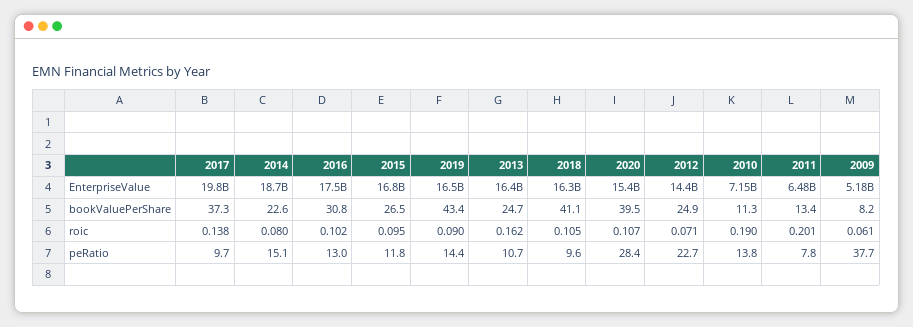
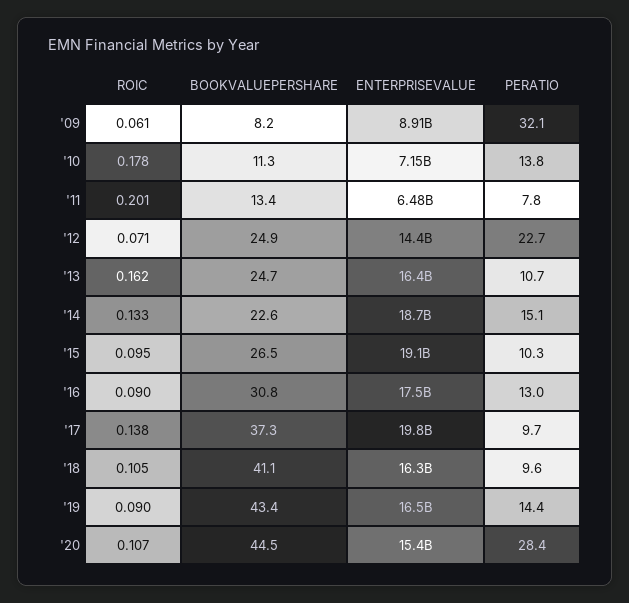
  {
    "2017": {
      "EnterpriseValue": 19800000000,
      "bookValuePerShare": 37.3,
      "roic": 0.138,
      "peRatio": 9.7
    },
    "2014": {
      "EnterpriseValue": 18700000000,
      "bookValuePerShare": 22.6,
-     "roic": 0.08,
+     "roic": 0.133,
      "peRatio": 15.1
    },
    "2016": {
      "EnterpriseValue": 17500000000,
      "bookValuePerShare": 30.8,
-     "roic": 0.102,
+     "roic": 0.09,
      "peRatio": 13
    },
    "2015": {
-     "EnterpriseValue": 16800000000,
+     "EnterpriseValue": 19100000000,
      "bookValuePerShare": 26.5,
      "roic": 0.095,
-     "peRatio": 11.8
+     "peRatio": 10.3
    },
    "2019": {
      "EnterpriseValue": 16500000000,
      "bookValuePerShare": 43.4,
      "roic": 0.09,
      "peRatio": 14.4
    },
    "2013": {
      "EnterpriseValue": 16400000000,
      "bookValuePerShare": 24.7,
      "roic": 0.162,
      "peRatio": 10.7
    },
    "2018": {
      "EnterpriseValue": 16300000000,
      "bookValuePerShare": 41.1,
      "roic": 0.105,
      "peRatio": 9.6
    },
    "2020": {
      "EnterpriseValue": 15400000000,
-     "bookValuePerShare": 39.5,
+     "bookValuePerShare": 44.5,
      "roic": 0.107,
      "peRatio": 28.4
    },
    "2012": {
      "EnterpriseValue": 14400000000,
      "bookValuePerShare": 24.9,
      "roic": 0.071,
      "peRatio": 22.7
    },
    "2010": {
      "EnterpriseValue": 7150000000,
      "bookValuePerShare": 11.3,
-     "roic": 0.19,
+     "roic": 0.178,
      "peRatio": 13.8
    },
    "2011": {
      "EnterpriseValue": 6480000000,
      "bookValuePerShare": 13.4,
      "roic": 0.201,
      "peRatio": 7.8
    },
    "2009": {
-     "EnterpriseValue": 5180000000,
+     "EnterpriseValue": 8910000000,
      "bookValuePerShare": 8.2,
      "roic": 0.061,
-     "peRatio": 37.7
+     "peRatio": 32.1
    }
  }

